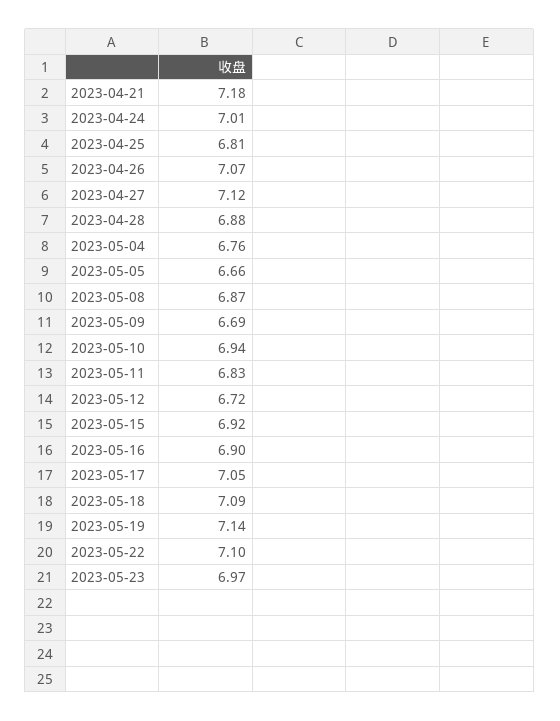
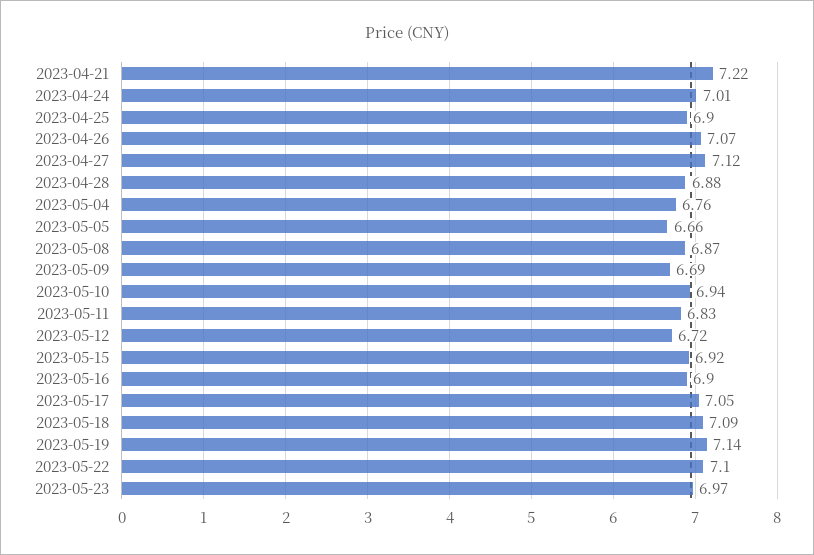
  {
-   "2023-04-21": 7.18,
+   "2023-04-21": 7.22,
    "2023-04-24": 7.01,
-   "2023-04-25": 6.81,
+   "2023-04-25": 6.9,
    "2023-04-26": 7.07,
    "2023-04-27": 7.12,
    "2023-04-28": 6.88,
    "2023-05-04": 6.76,
    "2023-05-05": 6.66,
    "2023-05-08": 6.87,
    "2023-05-09": 6.69,
    "2023-05-10": 6.94,
    "2023-05-11": 6.83,
    "2023-05-12": 6.72,
    "2023-05-15": 6.92,
    "2023-05-16": 6.9,
    "2023-05-17": 7.05,
    "2023-05-18": 7.09,
    "2023-05-19": 7.14,
    "2023-05-22": 7.1,
    "2023-05-23": 6.97
  }

